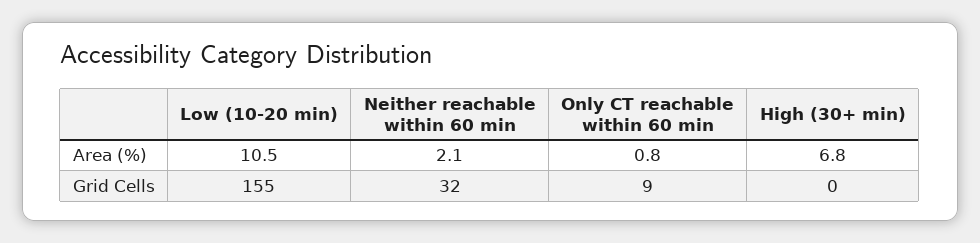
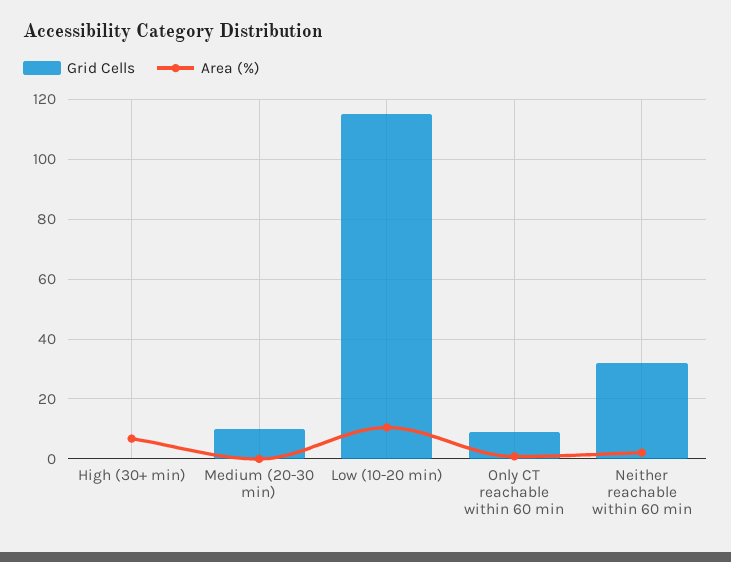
  {
    "Area (%)": {
      "Low (10-20 min)": 10.5,
      "Neither reachable within 60 min": 2.1,
      "Only CT reachable within 60 min": 0.8,
-     "High (30+ min)": 6.8
+     "High (30+ min)": 6.8,
+     "Medium (20-30 min)": 0
    },
    "Grid Cells": {
-     "Low (10-20 min)": 155,
+     "Low (10-20 min)": 115,
      "Neither reachable within 60 min": 32,
      "Only CT reachable within 60 min": 9,
-     "High (30+ min)": 0
+     "High (30+ min)": 0,
+     "Medium (20-30 min)": 10
    }
  }

